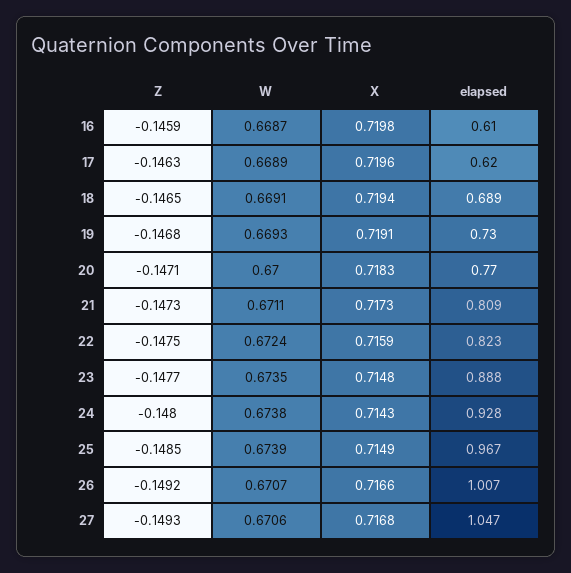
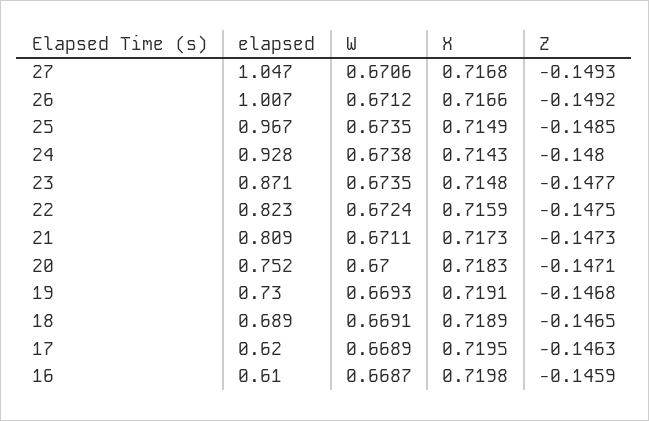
  {
    "Z": {
      "16": -0.1459,
      "17": -0.1463,
      "18": -0.1465,
      "19": -0.1468,
      "20": -0.1471,
      "21": -0.1473,
      "22": -0.1475,
      "23": -0.1477,
      "24": -0.148,
      "25": -0.1485,
      "26": -0.1492,
      "27": -0.1493
    },
    "W": {
      "16": 0.6687,
      "17": 0.6689,
      "18": 0.6691,
      "19": 0.6693,
      "20": 0.67,
      "21": 0.6711,
      "22": 0.6724,
      "23": 0.6735,
      "24": 0.6738,
-     "25": 0.6739,
+     "25": 0.6735,
-     "26": 0.6707,
+     "26": 0.6712,
      "27": 0.6706
    },
    "X": {
      "16": 0.7198,
-     "17": 0.7196,
+     "17": 0.7195,
-     "18": 0.7194,
+     "18": 0.7189,
      "19": 0.7191,
      "20": 0.7183,
      "21": 0.7173,
      "22": 0.7159,
      "23": 0.7148,
      "24": 0.7143,
      "25": 0.7149,
      "26": 0.7166,
      "27": 0.7168
    },
    "elapsed": {
      "16": 0.61,
      "17": 0.62,
      "18": 0.689,
      "19": 0.73,
-     "20": 0.77,
+     "20": 0.752,
      "21": 0.809,
      "22": 0.823,
-     "23": 0.888,
+     "23": 0.871,
      "24": 0.928,
      "25": 0.967,
      "26": 1.007,
      "27": 1.047
    }
  }

